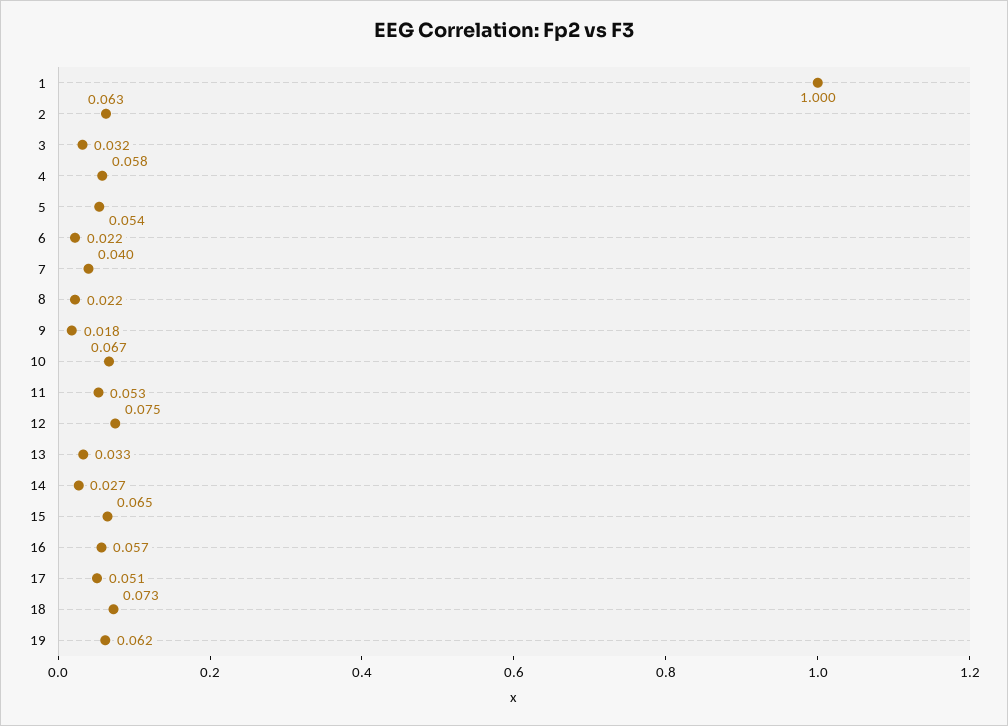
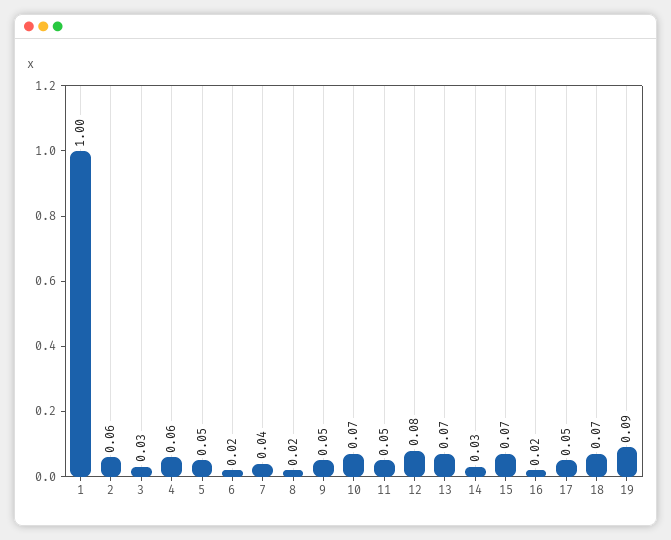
  {
    "1": 1,
    "2": 0.063,
    "3": 0.032,
    "4": 0.058,
    "5": 0.054,
    "6": 0.022,
    "7": 0.04,
    "8": 0.022,
-   "9": 0.018,
+   "9": 0.05,
    "10": 0.067,
    "11": 0.053,
    "12": 0.075,
-   "13": 0.033,
+   "13": 0.07,
    "14": 0.027,
    "15": 0.065,
-   "16": 0.057,
+   "16": 0.02,
    "17": 0.051,
    "18": 0.073,
-   "19": 0.062
+   "19": 0.09
  }

